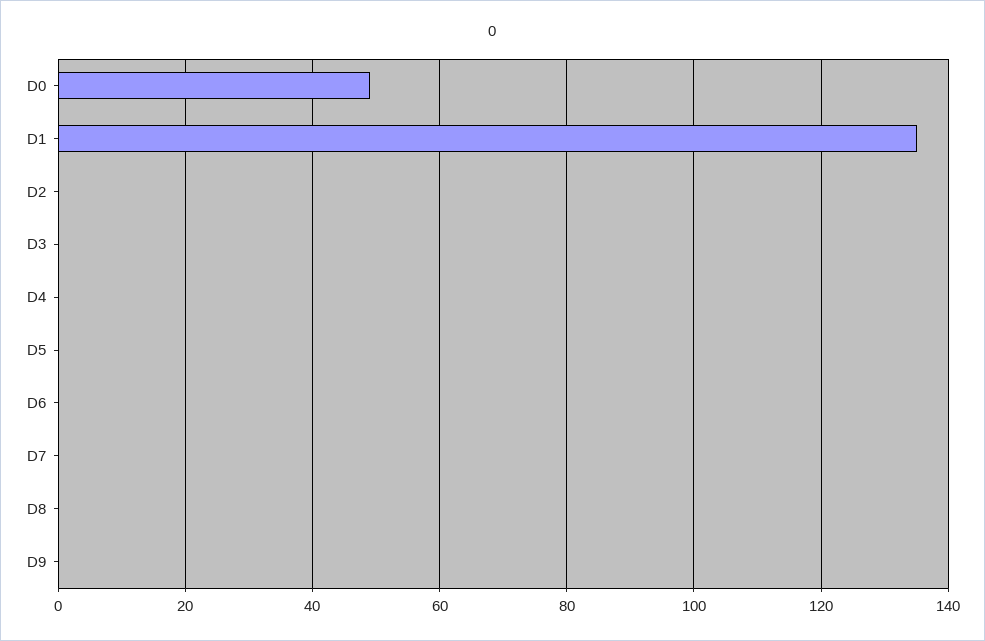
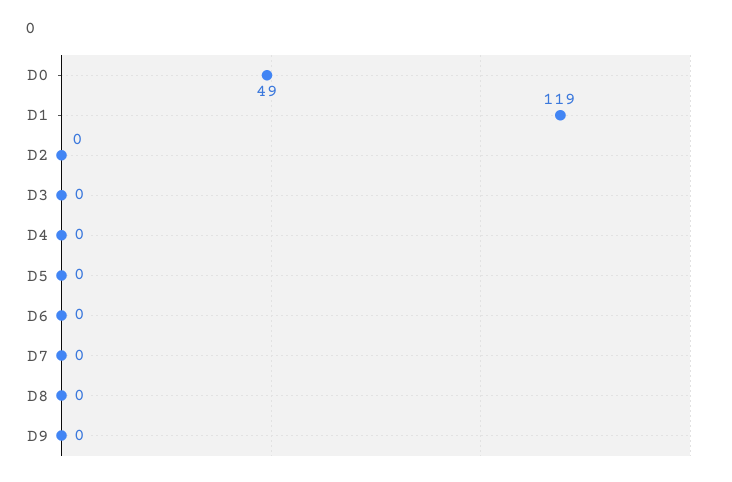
  {
    "D0": 49,
-   "D1": 135,
+   "D1": 119,
    "D2": 0,
    "D3": 0,
    "D4": 0,
    "D5": 0,
    "D6": 0,
    "D7": 0,
    "D8": 0,
    "D9": 0
  }

